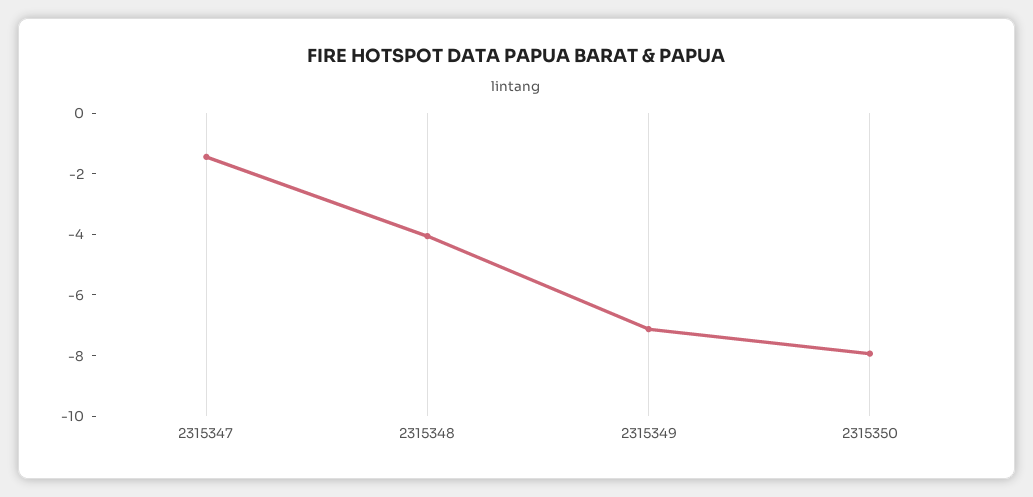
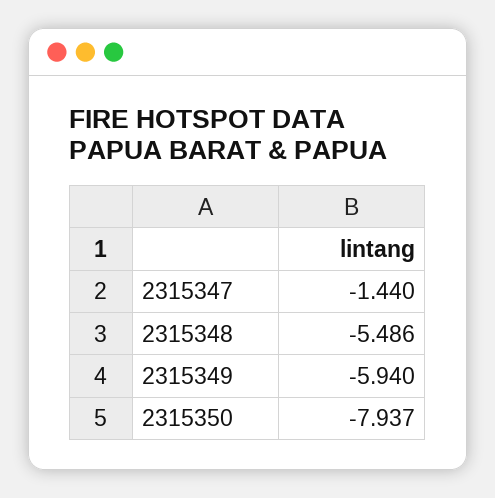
  {
    "2315347": -1.44,
-   "2315348": -4,
+   "2315348": -5.486,
-   "2315349": -7,
+   "2315349": -5.94,
    "2315350": -7.937
  }

